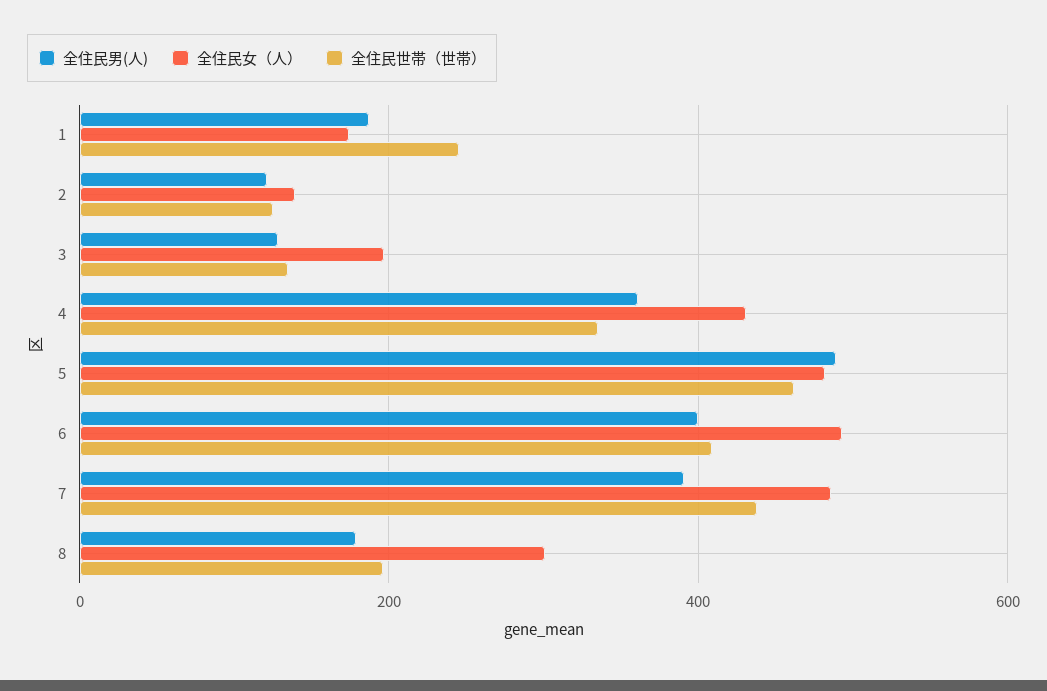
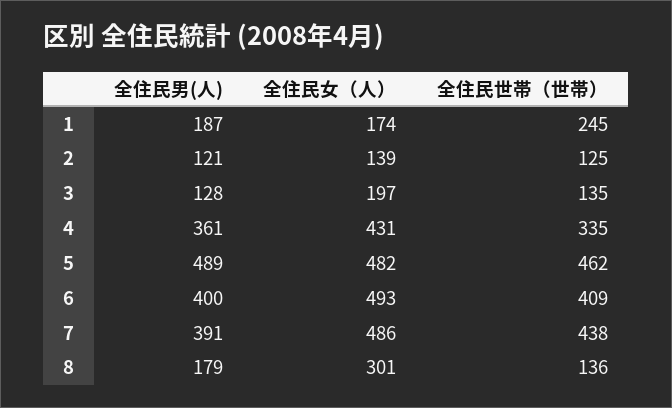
  {
    "全住民男(人)": {
      "1": 187,
      "2": 121,
      "3": 128,
      "4": 361,
      "5": 489,
      "6": 400,
      "7": 391,
      "8": 179
    },
    "全住民女（人）": {
      "1": 174,
      "2": 139,
      "3": 197,
      "4": 431,
      "5": 482,
      "6": 493,
      "7": 486,
      "8": 301
    },
    "全住民世帯（世帯）": {
      "1": 245,
      "2": 125,
      "3": 135,
      "4": 335,
      "5": 462,
      "6": 409,
      "7": 438,
-     "8": 200
+     "8": 136
    }
  }

